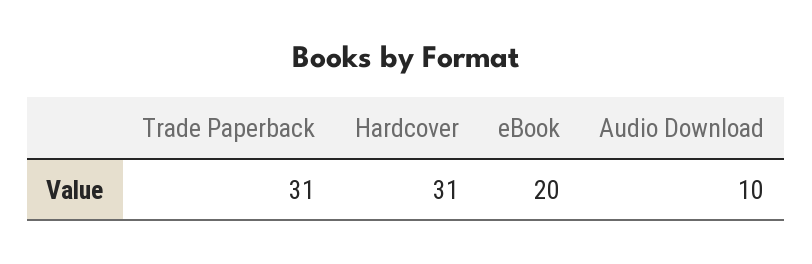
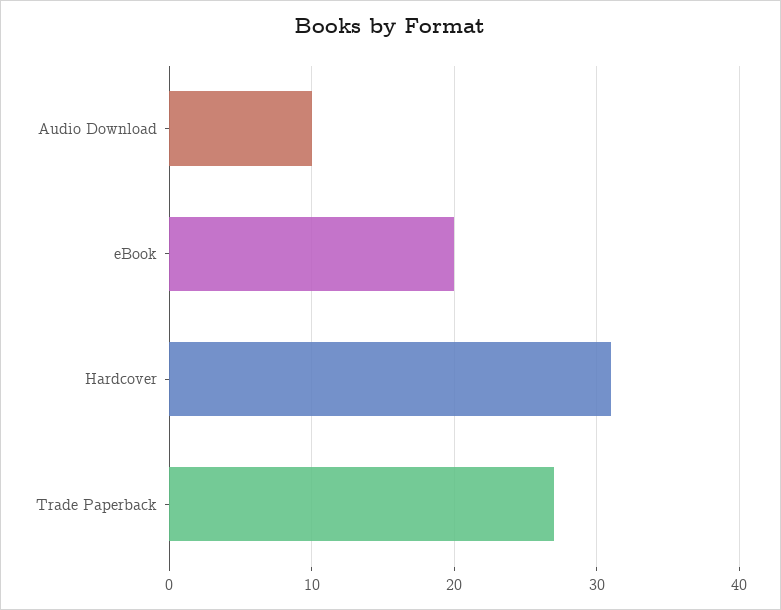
  {
-   "Trade Paperback": 31,
+   "Trade Paperback": 27,
    "Hardcover": 31,
    "eBook": 20,
    "Audio Download": 10
  }

